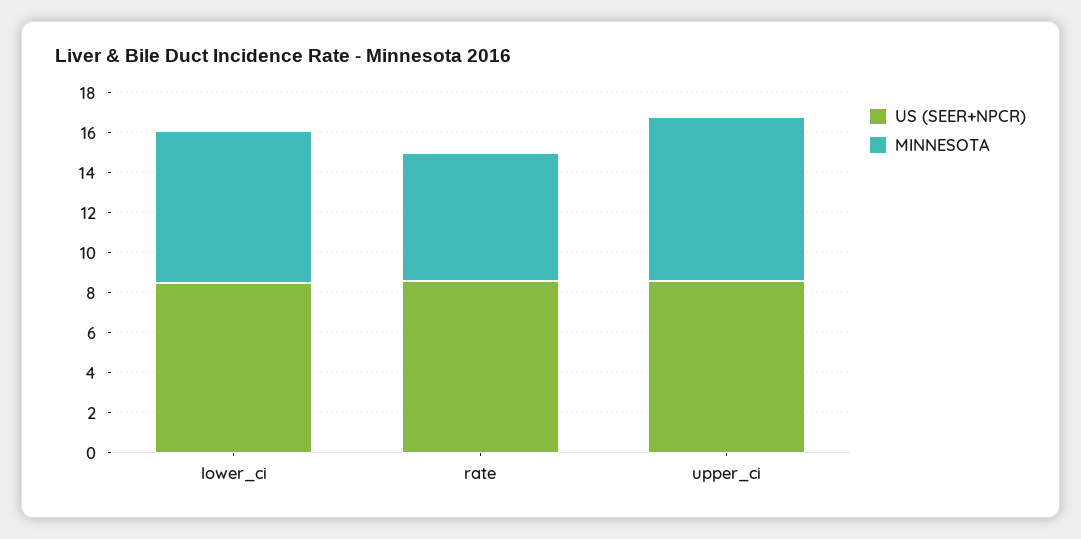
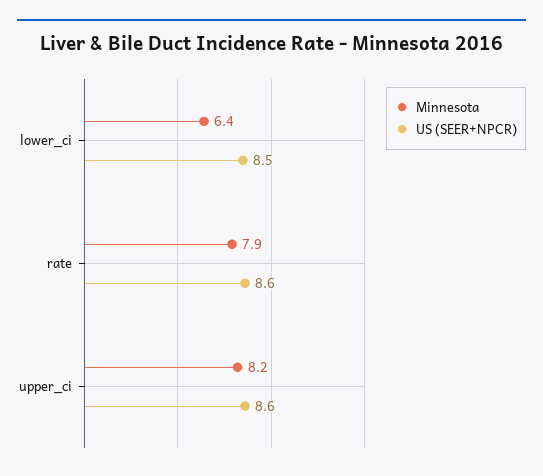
  {
    "US (SEER+NPCR)": {
      "lower_ci": 8.5,
      "rate": 8.6,
      "upper_ci": 8.6
    },
    "MINNESOTA": {
-     "lower_ci": 7.5,
+     "lower_ci": 6.4,
-     "rate": 6.5,
+     "rate": 7.9,
      "upper_ci": 8.2
    }
  }

